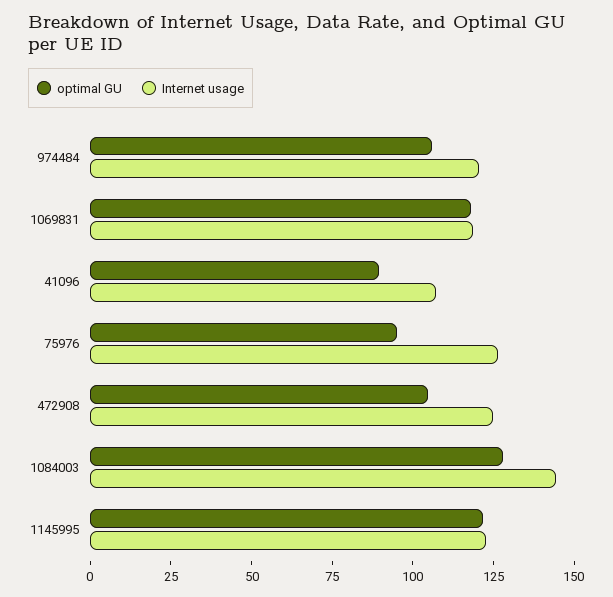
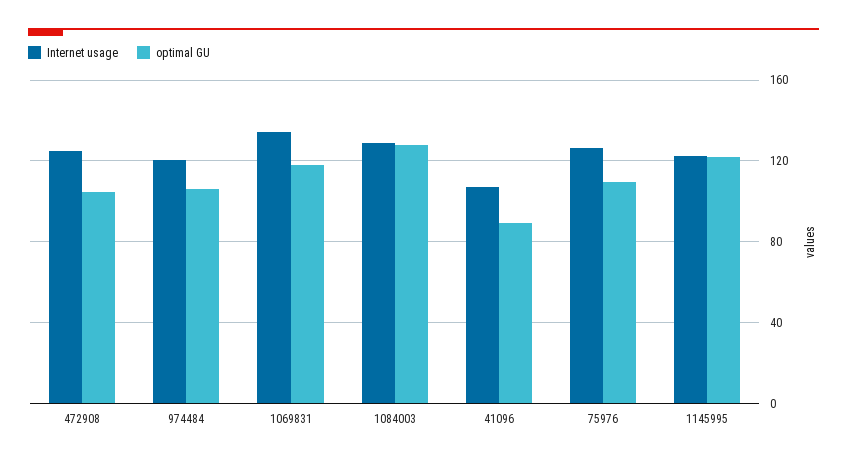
  {
    "optimal GU": {
      "974484": 105,
      "1069831": 120,
      "41096": 90,
-     "75976": 95,
+     "75976": 110,
      "472908": 105,
      "1084003": 130,
      "1145995": 120
    },
    "Internet usage": {
      "974484": 120,
-     "1069831": 120,
+     "1069831": 135,
      "41096": 105,
      "75976": 125,
      "472908": 125,
-     "1084003": 145,
+     "1084003": 130,
      "1145995": 125
    }
  }

